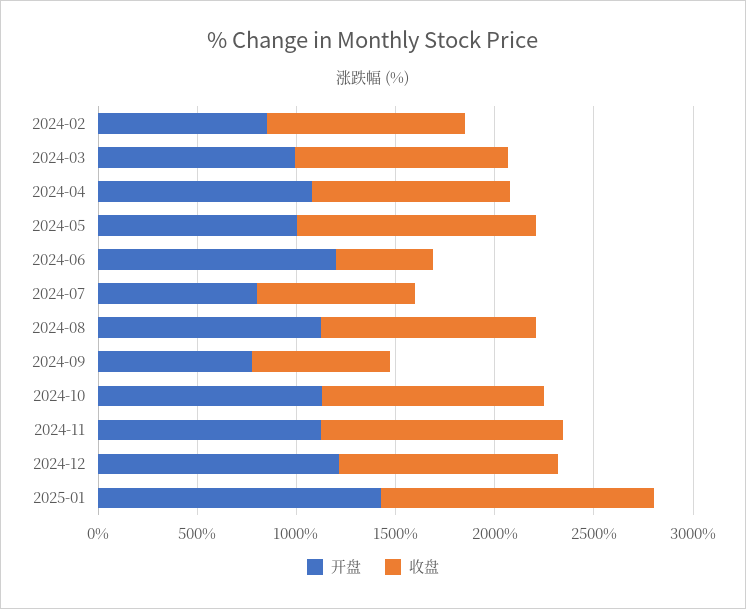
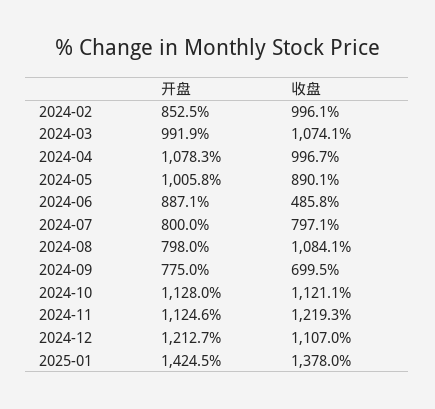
  {
    "开盘": {
      "2024-02": 852.5,
      "2024-03": 991.9,
      "2024-04": 1078.3,
      "2024-05": 1005.8,
-     "2024-06": 1200,
+     "2024-06": 887.1,
      "2024-07": 800,
-     "2024-08": 1100,
+     "2024-08": 798,
      "2024-09": 775,
      "2024-10": 1128,
      "2024-11": 1124.6,
      "2024-12": 1212.7,
      "2025-01": 1424.5
    },
    "收盘": {
      "2024-02": 996.1,
      "2024-03": 1074.1,
      "2024-04": 996.7,
-     "2024-05": 1200,
+     "2024-05": 890.1,
      "2024-06": 485.8,
      "2024-07": 797.1,
      "2024-08": 1084.1,
      "2024-09": 699.5,
      "2024-10": 1121.1,
      "2024-11": 1219.3,
      "2024-12": 1107,
      "2025-01": 1378
    }
  }

